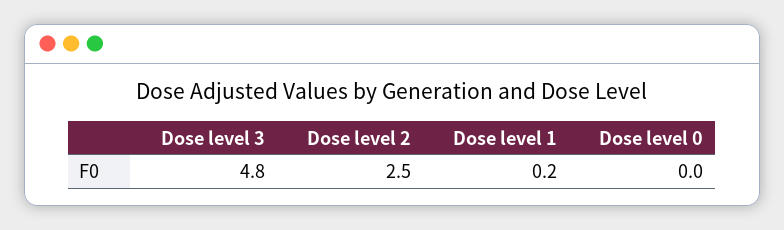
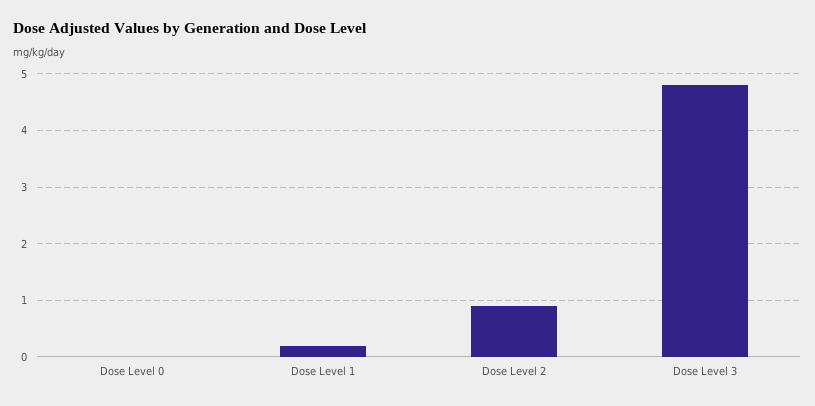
  {
    "Dose level 3": 4.8,
-   "Dose level 2": 2.5,
+   "Dose level 2": 1,
    "Dose level 1": 0.2,
    "Dose level 0": 0
  }

